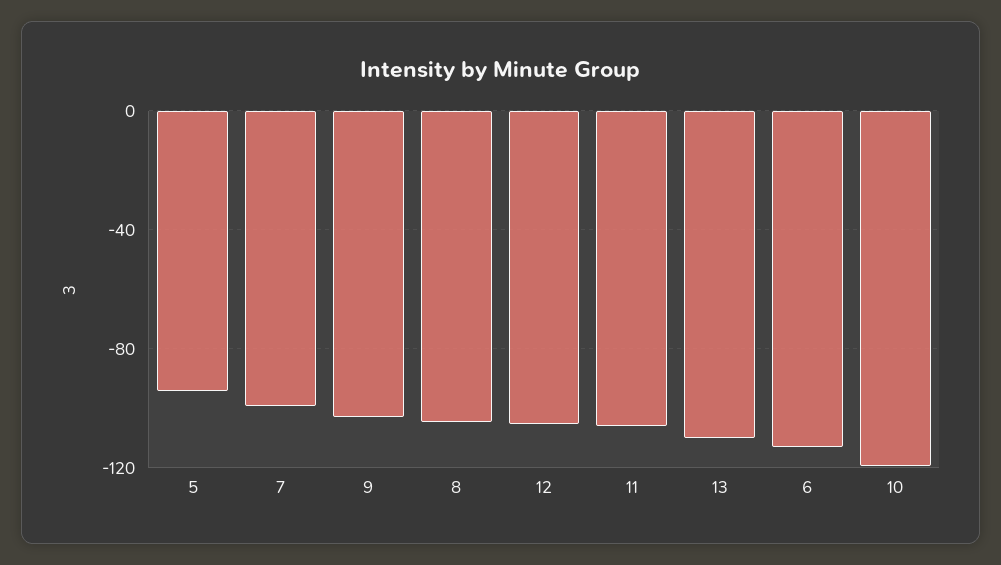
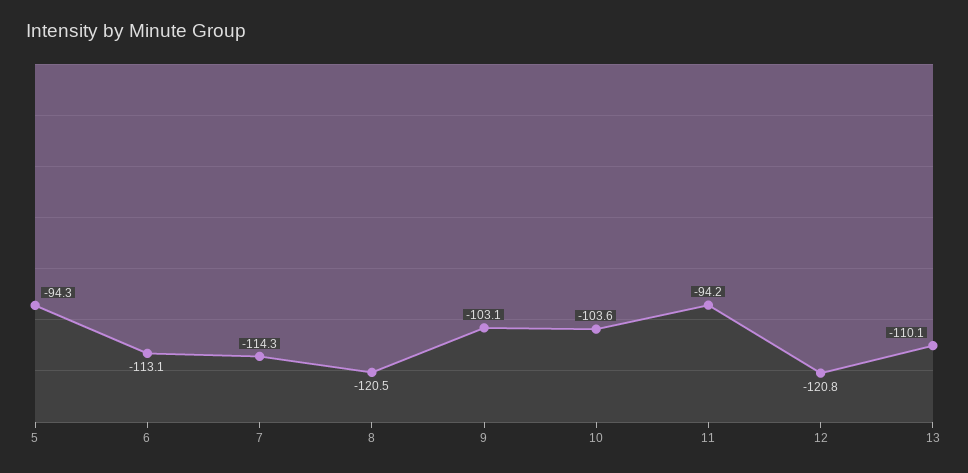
  {
    "5": -94.3,
-   "7": -100,
+   "7": -114.3,
    "9": -103.1,
-   "8": -105,
+   "8": -120.5,
-   "12": -105,
+   "12": -120.8,
-   "11": -105,
+   "11": -94.2,
    "13": -110.1,
    "6": -113.1,
-   "10": -120
+   "10": -103.6
  }

